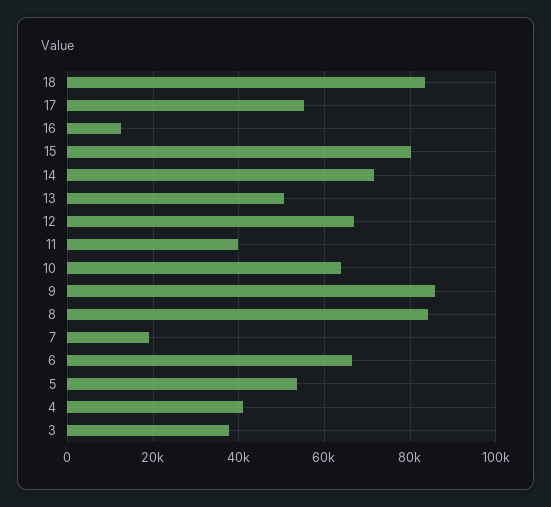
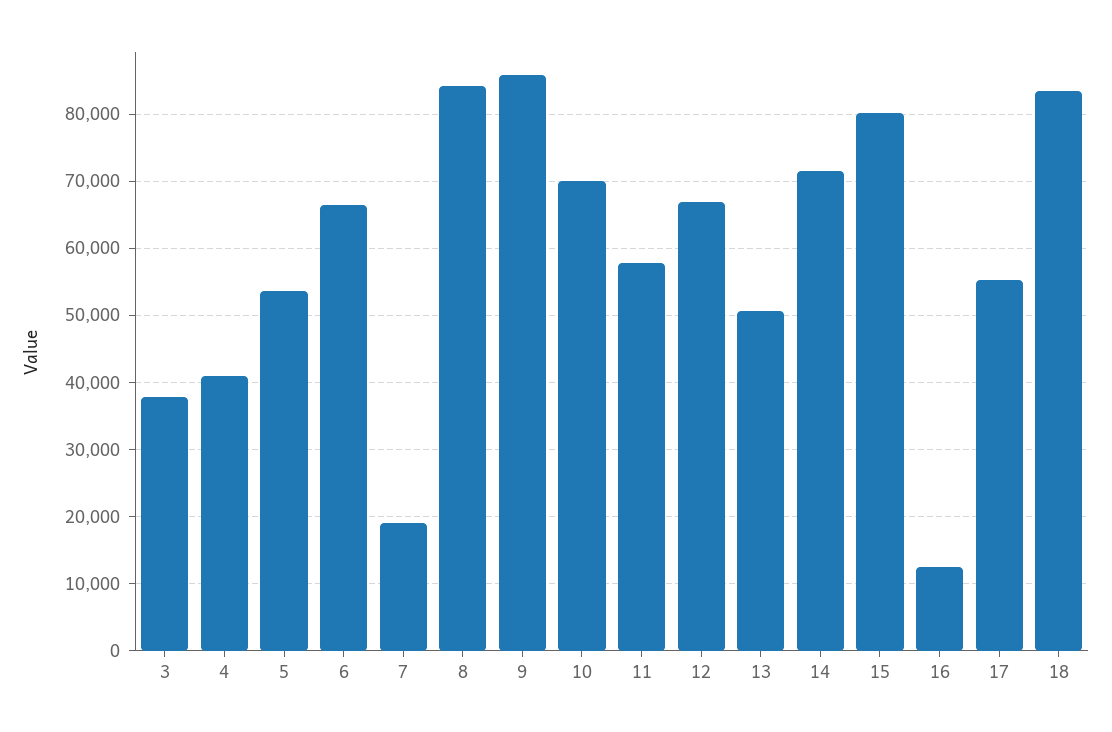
  {
    "18": 83000,
    "17": 55000,
    "16": 13000,
    "15": 80000,
    "14": 72000,
    "13": 51000,
    "12": 67000,
-   "11": 40000,
+   "11": 58000,
-   "10": 64000,
+   "10": 70000,
    "9": 86000,
    "8": 84000,
    "7": 19000,
    "6": 67000,
    "5": 54000,
    "4": 41000,
    "3": 38000
  }

